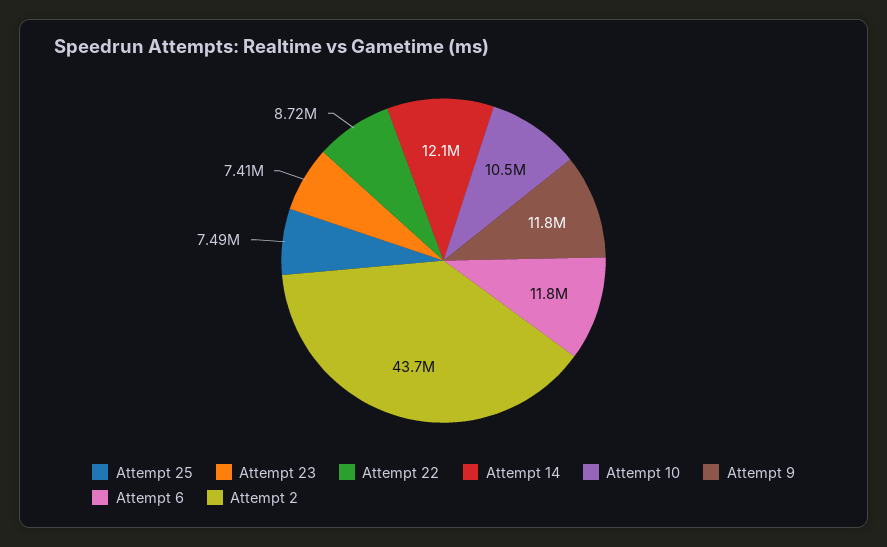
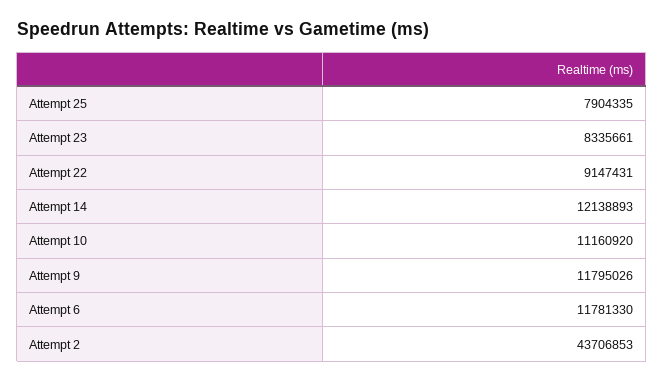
  {
-   "Attempt 25": 7490000,
+   "Attempt 25": 7904335,
-   "Attempt 23": 7410000,
+   "Attempt 23": 8335661,
-   "Attempt 22": 8720000,
+   "Attempt 22": 9147431,
    "Attempt 14": 12138893,
-   "Attempt 10": 10500000,
+   "Attempt 10": 11160920,
    "Attempt 9": 11795026,
    "Attempt 6": 11781330,
    "Attempt 2": 43706853
  }

